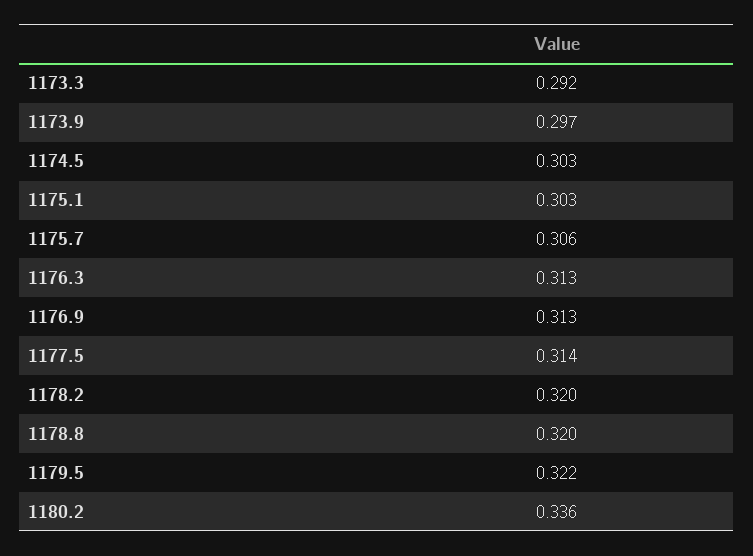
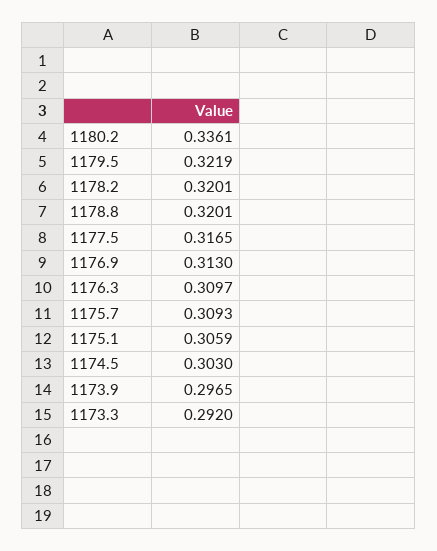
  {
    "1173.3": 0.292,
    "1173.9": 0.2965,
    "1174.5": 0.303,
-   "1175.1": 0.303,
+   "1175.1": 0.3059,
-   "1175.7": 0.306,
+   "1175.7": 0.3093,
-   "1176.3": 0.313,
+   "1176.3": 0.3097,
    "1176.9": 0.313,
-   "1177.5": 0.314,
+   "1177.5": 0.3165,
    "1178.2": 0.3201,
    "1178.8": 0.3201,
    "1179.5": 0.3219,
    "1180.2": 0.3361
  }

